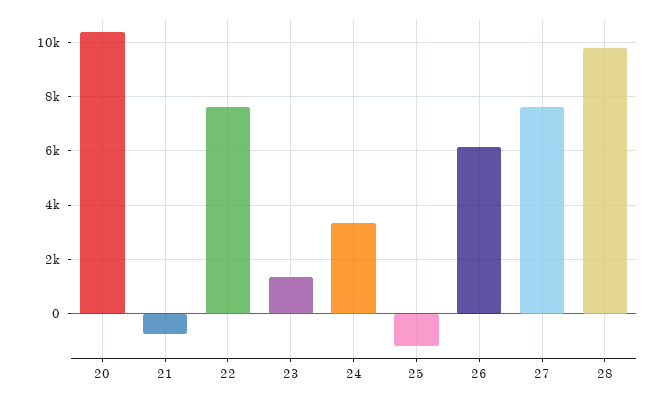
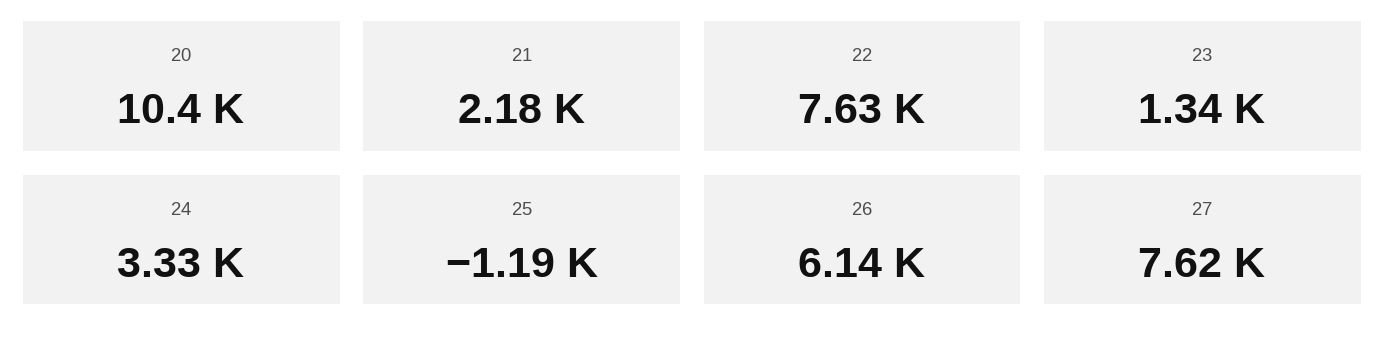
  {
    "20": 10400,
-   "21": -750,
+   "21": 2180,
    "22": 7630,
    "23": 1340,
    "24": 3330,
    "25": -1190,
    "26": 6140,
-   "27": 7620,
+   "27": 7620
-   "28": 9750
  }

